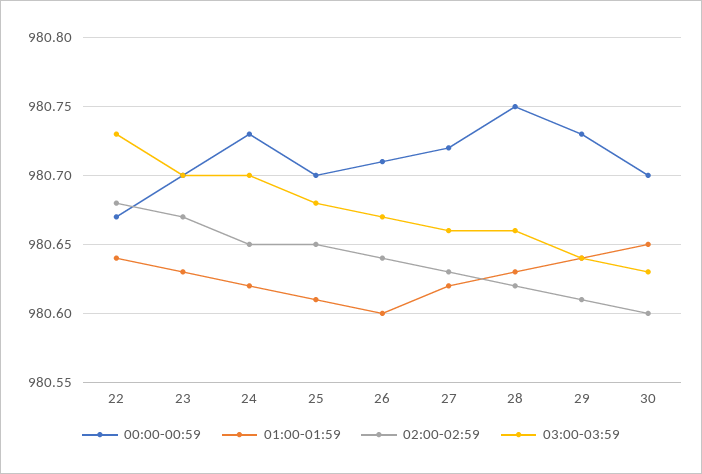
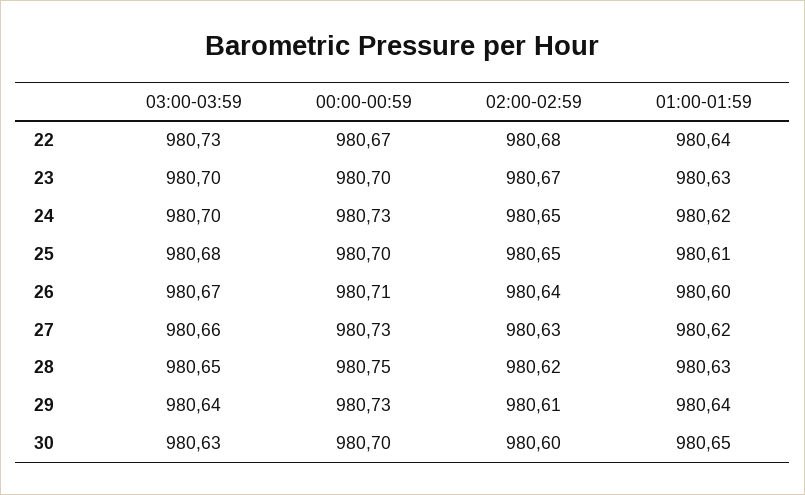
  {
    "00:00-00:59": {
      "22": 980.67,
      "23": 980.7,
      "24": 980.73,
      "25": 980.7,
      "26": 980.71,
-     "27": 980.72,
+     "27": 980.73,
      "28": 980.75,
      "29": 980.73,
      "30": 980.7
    },
    "01:00-01:59": {
      "22": 980.64,
      "23": 980.63,
      "24": 980.62,
      "25": 980.61,
      "26": 980.6,
      "27": 980.62,
      "28": 980.63,
      "29": 980.64,
      "30": 980.65
    },
    "02:00-02:59": {
      "22": 980.68,
      "23": 980.67,
      "24": 980.65,
      "25": 980.65,
      "26": 980.64,
      "27": 980.63,
      "28": 980.62,
      "29": 980.61,
      "30": 980.6
    },
    "03:00-03:59": {
      "22": 980.73,
      "23": 980.7,
      "24": 980.7,
      "25": 980.68,
      "26": 980.67,
      "27": 980.66,
-     "28": 980.66,
+     "28": 980.65,
      "29": 980.64,
      "30": 980.63
    }
  }

